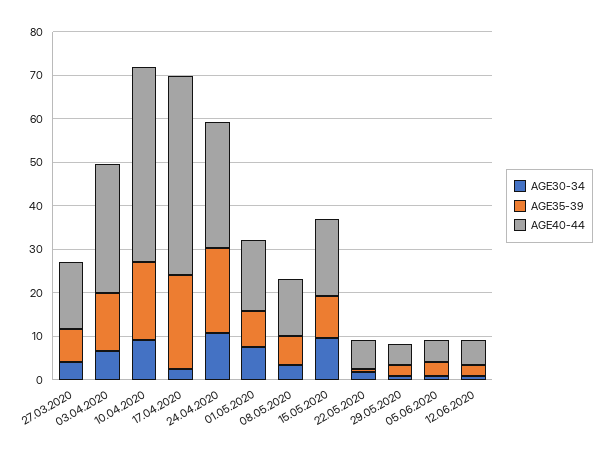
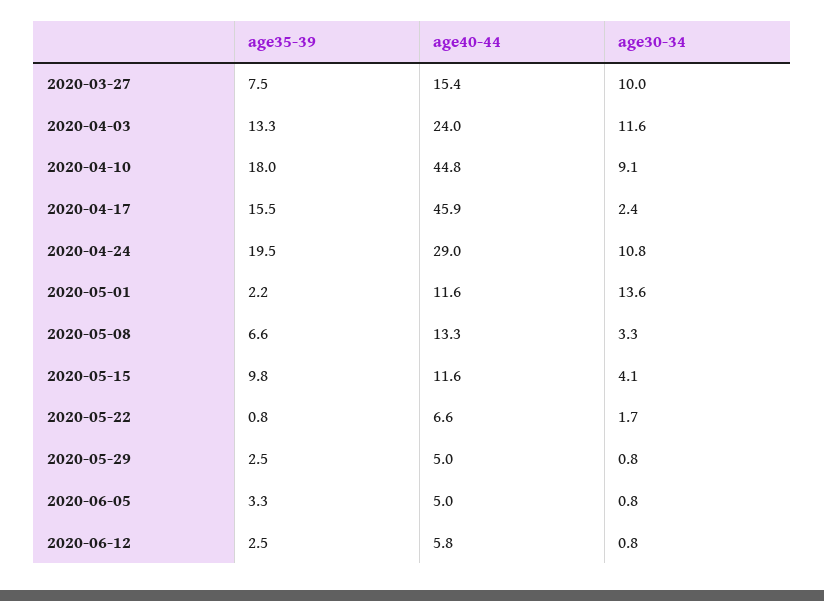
  {
    "AGE30-34": {
-     "27.03.2020": 4,
+     "27.03.2020": 10,
-     "03.04.2020": 6,
+     "03.04.2020": 11.6,
      "10.04.2020": 9.1,
      "17.04.2020": 2.4,
      "24.04.2020": 10.8,
-     "01.05.2020": 8,
+     "01.05.2020": 13.6,
      "08.05.2020": 3.3,
-     "15.05.2020": 10,
+     "15.05.2020": 4.1,
      "22.05.2020": 1.7,
      "29.05.2020": 0.8,
      "05.06.2020": 0.8,
      "12.06.2020": 0.8
    },
    "AGE35-39": {
      "27.03.2020": 7.5,
      "03.04.2020": 13.3,
      "10.04.2020": 18,
-     "17.04.2020": 22,
+     "17.04.2020": 15.5,
      "24.04.2020": 19.5,
-     "01.05.2020": 8,
+     "01.05.2020": 2.2,
      "08.05.2020": 6.6,
      "15.05.2020": 9.8,
      "22.05.2020": 0.8,
      "29.05.2020": 2.5,
      "05.06.2020": 3.3,
      "12.06.2020": 2.5
    },
    "AGE40-44": {
      "27.03.2020": 15.4,
-     "03.04.2020": 30,
+     "03.04.2020": 24,
      "10.04.2020": 44.8,
      "17.04.2020": 45.9,
      "24.04.2020": 29,
-     "01.05.2020": 16,
+     "01.05.2020": 11.6,
      "08.05.2020": 13.3,
-     "15.05.2020": 18,
+     "15.05.2020": 11.6,
      "22.05.2020": 6.6,
      "29.05.2020": 5,
      "05.06.2020": 5,
      "12.06.2020": 5.8
    }
  }

